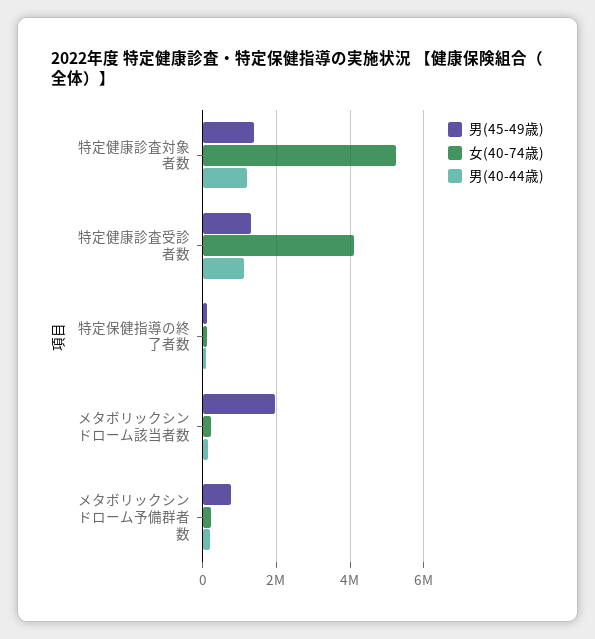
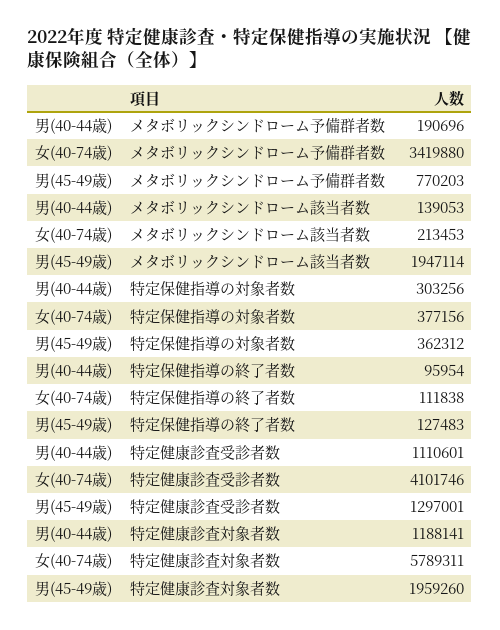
  {
    "男(45-49歳)": {
-     "特定健康診査対象者数": 1400000,
+     "特定健康診査対象者数": 1959260,
      "特定健康診査受診者数": 1297001,
      "特定保健指導の終了者数": 127483,
      "メタボリックシンドローム該当者数": 1947114,
-     "メタボリックシンドローム予備群者数": 770203
+     "メタボリックシンドローム予備群者数": 770203,
+     "特定保健指導の対象者数": 362312
    },
    "女(40-74歳)": {
-     "特定健康診査対象者数": 5200000,
+     "特定健康診査対象者数": 5789311,
      "特定健康診査受診者数": 4101746,
      "特定保健指導の終了者数": 111838,
      "メタボリックシンドローム該当者数": 213453,
-     "メタボリックシンドローム予備群者数": 200000
+     "メタボリックシンドローム予備群者数": 3419880,
+     "特定保健指導の対象者数": 377156
    },
    "男(40-44歳)": {
      "特定健康診査対象者数": 1188141,
      "特定健康診査受診者数": 1110601,
      "特定保健指導の終了者数": 95954,
      "メタボリックシンドローム該当者数": 139053,
-     "メタボリックシンドローム予備群者数": 190696
+     "メタボリックシンドローム予備群者数": 190696,
+     "特定保健指導の対象者数": 303256
    }
  }

